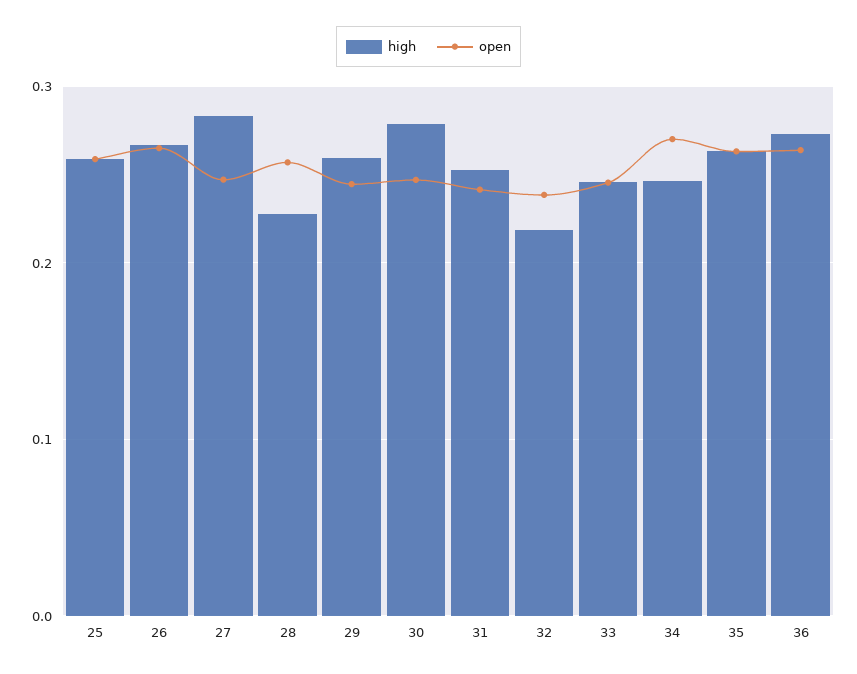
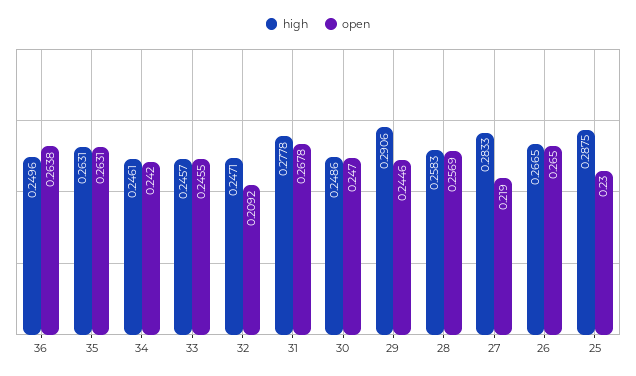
  {
    "high": {
-     "25": 0.26,
+     "25": 0.2875,
      "26": 0.2665,
      "27": 0.2833,
-     "28": 0.23,
+     "28": 0.2583,
-     "29": 0.26,
+     "29": 0.2906,
-     "30": 0.28,
+     "30": 0.2486,
-     "31": 0.25,
+     "31": 0.2778,
-     "32": 0.22,
+     "32": 0.2471,
      "33": 0.2457,
      "34": 0.2461,
      "35": 0.2631,
-     "36": 0.27
+     "36": 0.2496
    },
    "open": {
-     "25": 0.26,
+     "25": 0.23,
      "26": 0.265,
-     "27": 0.25,
+     "27": 0.219,
      "28": 0.2569,
      "29": 0.2446,
      "30": 0.247,
-     "31": 0.24,
+     "31": 0.2678,
-     "32": 0.24,
+     "32": 0.2092,
      "33": 0.2455,
-     "34": 0.27,
+     "34": 0.242,
      "35": 0.2631,
      "36": 0.2638
    }
  }

